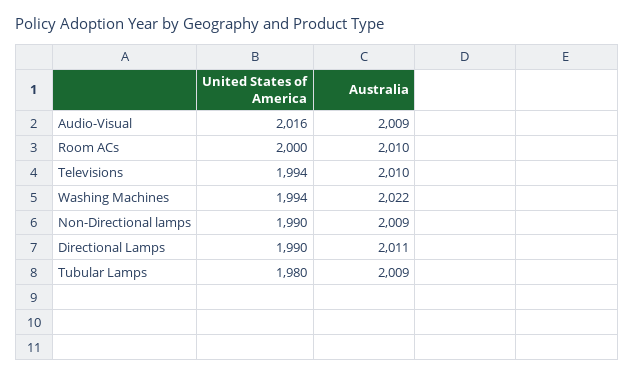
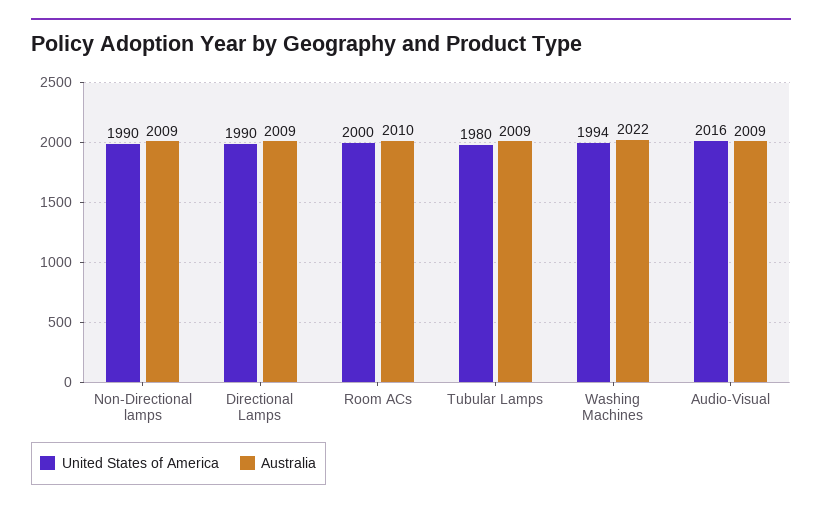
  {
    "United States of America": {
      "Audio-Visual": 2016,
      "Room ACs": 2000,
-     "Televisions": 1994,
      "Washing Machines": 1994,
      "Non-Directional lamps": 1990,
      "Directional Lamps": 1990,
      "Tubular Lamps": 1980
    },
    "Australia": {
      "Audio-Visual": 2009,
      "Room ACs": 2010,
-     "Televisions": 2010,
      "Washing Machines": 2022,
      "Non-Directional lamps": 2009,
-     "Directional Lamps": 2011,
+     "Directional Lamps": 2009,
      "Tubular Lamps": 2009
    }
  }

